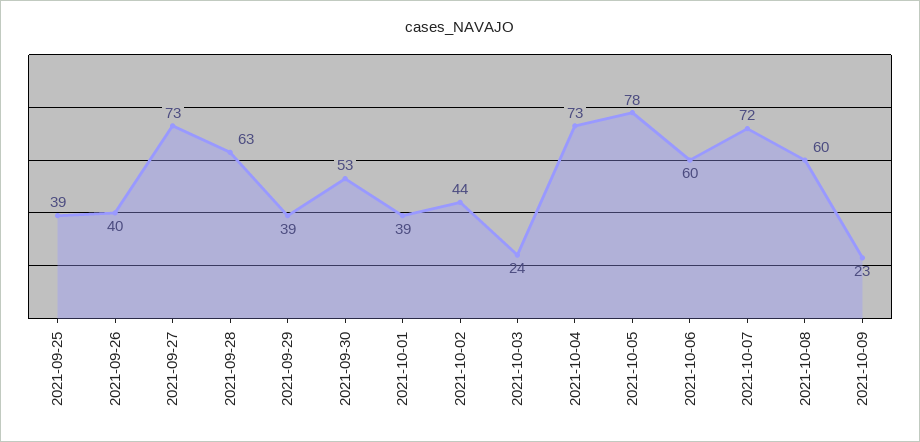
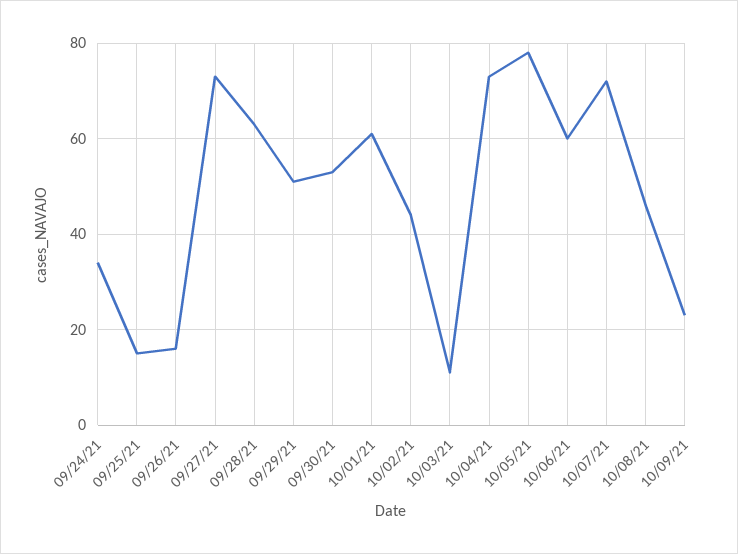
  {
-   "2021-09-25": 39,
+   "2021-09-25": 15,
-   "2021-09-26": 40,
+   "2021-09-26": 15,
    "2021-09-27": 73,
    "2021-09-28": 63,
-   "2021-09-29": 39,
+   "2021-09-29": 50,
    "2021-09-30": 53,
-   "2021-10-01": 39,
+   "2021-10-01": 60,
    "2021-10-02": 44,
-   "2021-10-03": 24,
+   "2021-10-03": 10,
    "2021-10-04": 73,
    "2021-10-05": 78,
    "2021-10-06": 60,
    "2021-10-07": 72,
-   "2021-10-08": 60,
+   "2021-10-08": 45,
-   "2021-10-09": 23
+   "2021-10-09": 23,
+   "09/24/21": 35
  }

